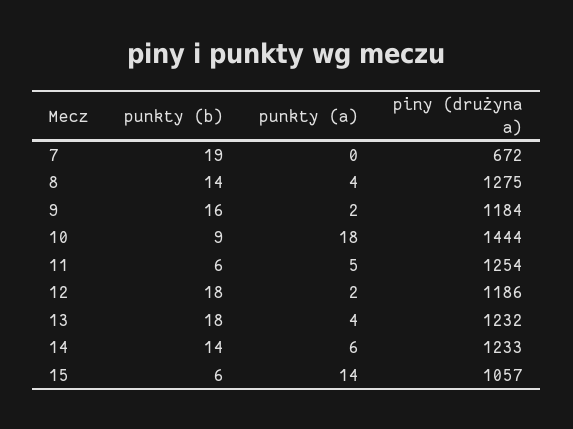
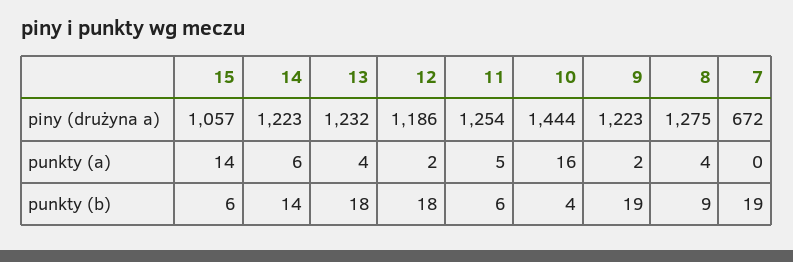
  {
    "punkty (b)": {
      "7": 19,
-     "8": 14,
+     "8": 9,
-     "9": 16,
+     "9": 19,
-     "10": 9,
+     "10": 4,
      "11": 6,
      "12": 18,
      "13": 18,
      "14": 14,
      "15": 6
    },
    "punkty (a)": {
      "7": 0,
      "8": 4,
      "9": 2,
-     "10": 18,
+     "10": 16,
      "11": 5,
      "12": 2,
      "13": 4,
      "14": 6,
      "15": 14
    },
    "piny (drużyna a)": {
      "7": 672,
      "8": 1275,
-     "9": 1184,
+     "9": 1223,
      "10": 1444,
      "11": 1254,
      "12": 1186,
      "13": 1232,
-     "14": 1233,
+     "14": 1223,
      "15": 1057
    }
  }

